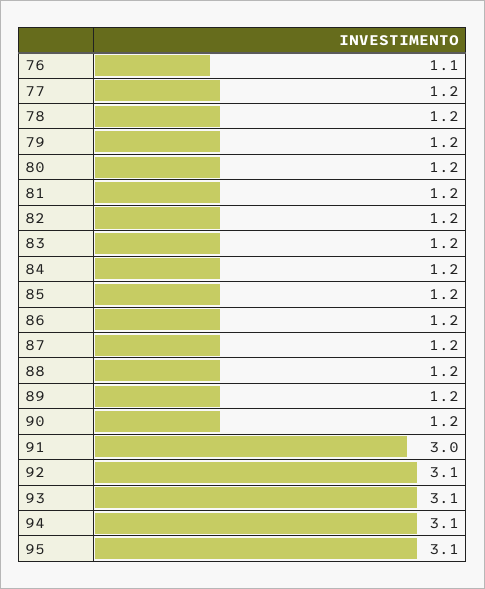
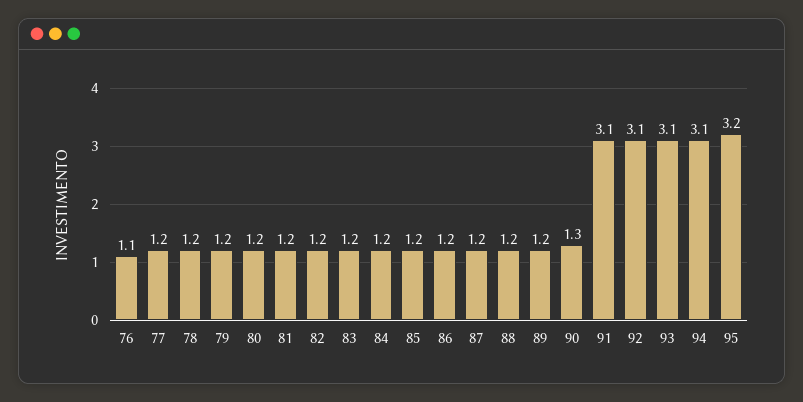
  {
    "76": 1.1,
    "77": 1.2,
    "78": 1.2,
    "79": 1.2,
    "80": 1.2,
    "81": 1.2,
    "82": 1.2,
    "83": 1.2,
    "84": 1.2,
    "85": 1.2,
    "86": 1.2,
    "87": 1.2,
    "88": 1.2,
    "89": 1.2,
-   "90": 1.2,
+   "90": 1.3,
-   "91": 3,
+   "91": 3.1,
    "92": 3.1,
    "93": 3.1,
    "94": 3.1,
-   "95": 3.1
+   "95": 3.2
  }

